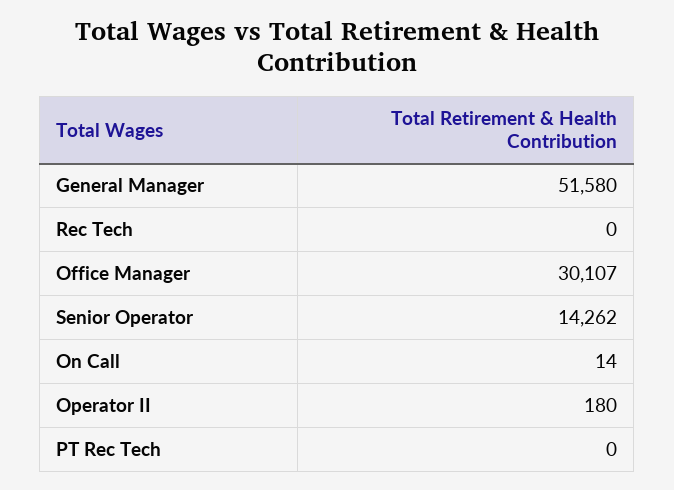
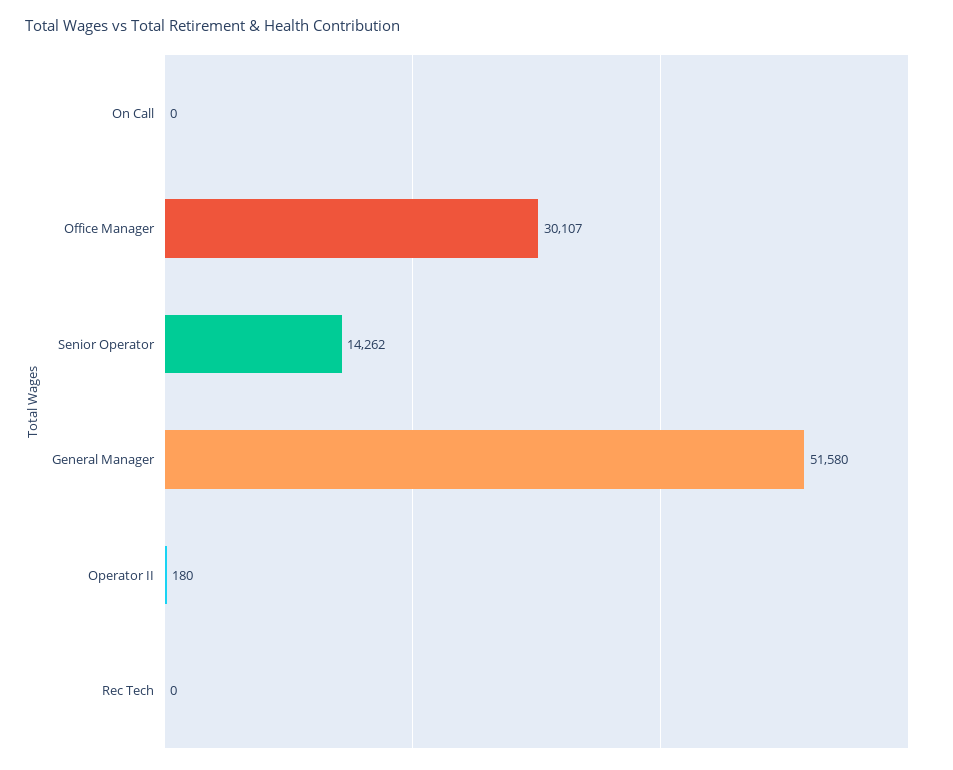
  {
    "General Manager": 51580,
    "Rec Tech": 0,
    "Office Manager": 30107,
    "Senior Operator": 14262,
-   "On Call": 14,
+   "On Call": 0,
-   "Operator II": 180,
+   "Operator II": 180
-   "PT Rec Tech": 0
  }

